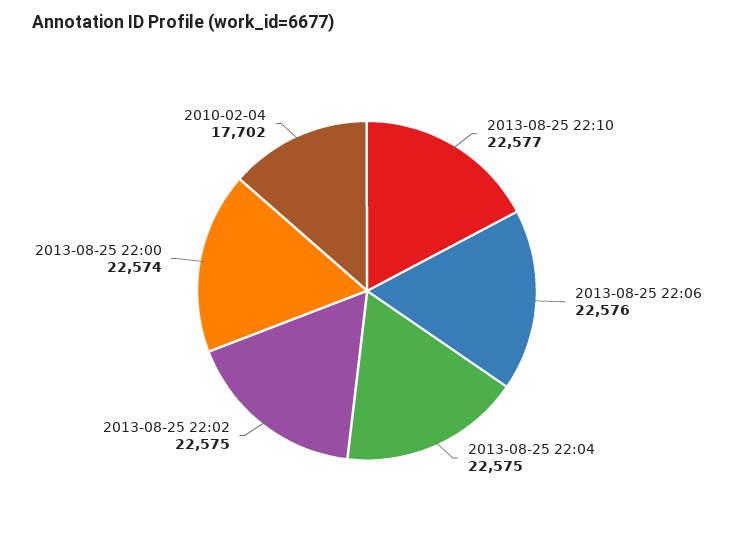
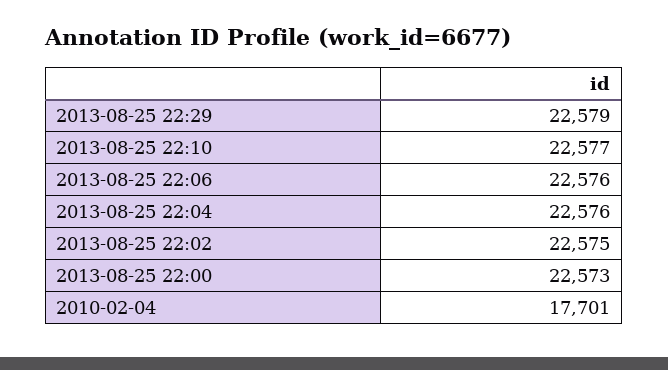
  {
    "2013-08-25 22:10": 22577,
    "2013-08-25 22:06": 22576,
-   "2013-08-25 22:04": 22575,
+   "2013-08-25 22:04": 22576,
    "2013-08-25 22:02": 22575,
-   "2013-08-25 22:00": 22574,
+   "2013-08-25 22:00": 22573,
-   "2010-02-04": 17702
+   "2010-02-04": 17701,
+   "2013-08-25 22:29": 22579
  }

